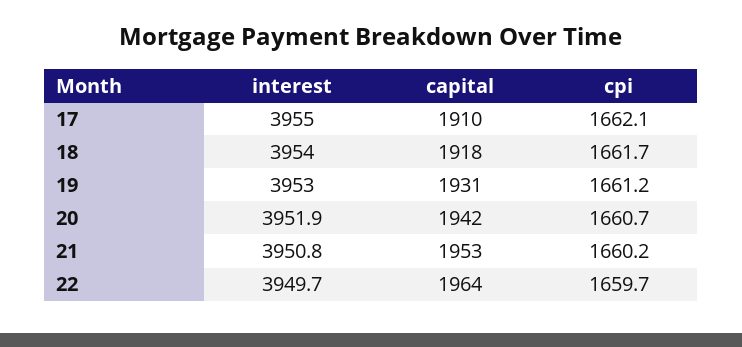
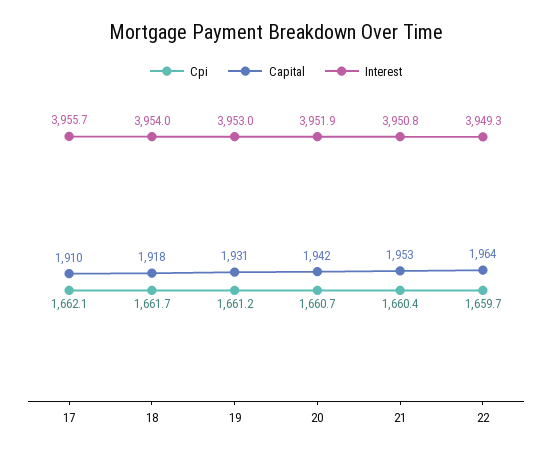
  {
    "interest": {
-     "17": 3955,
+     "17": 3955.7,
      "18": 3954,
      "19": 3953,
      "20": 3951.9,
      "21": 3950.8,
-     "22": 3949.7
+     "22": 3949.3
    },
    "capital": {
      "17": 1910,
      "18": 1918,
      "19": 1931,
      "20": 1942,
      "21": 1953,
      "22": 1964
    },
    "cpi": {
      "17": 1662.1,
      "18": 1661.7,
      "19": 1661.2,
      "20": 1660.7,
-     "21": 1660.2,
+     "21": 1660.4,
      "22": 1659.7
    }
  }

